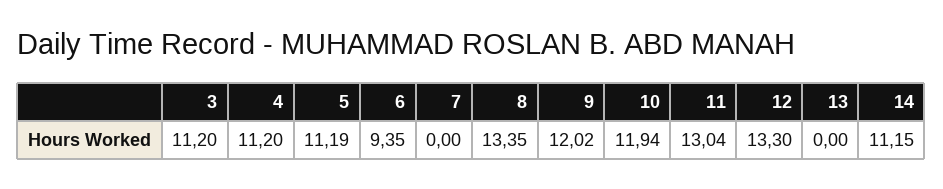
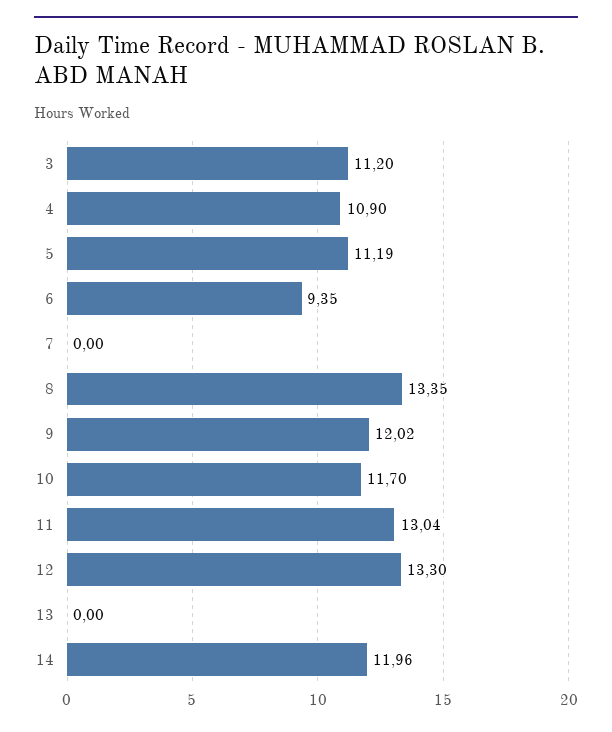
  {
    "3": 11.2,
-   "4": 11.2,
+   "4": 10.9,
    "5": 11.19,
    "6": 9.35,
    "7": 0,
    "8": 13.35,
    "9": 12.02,
-   "10": 11.94,
+   "10": 11.7,
    "11": 13.04,
    "12": 13.3,
    "13": 0,
-   "14": 11.15
+   "14": 11.96
  }

